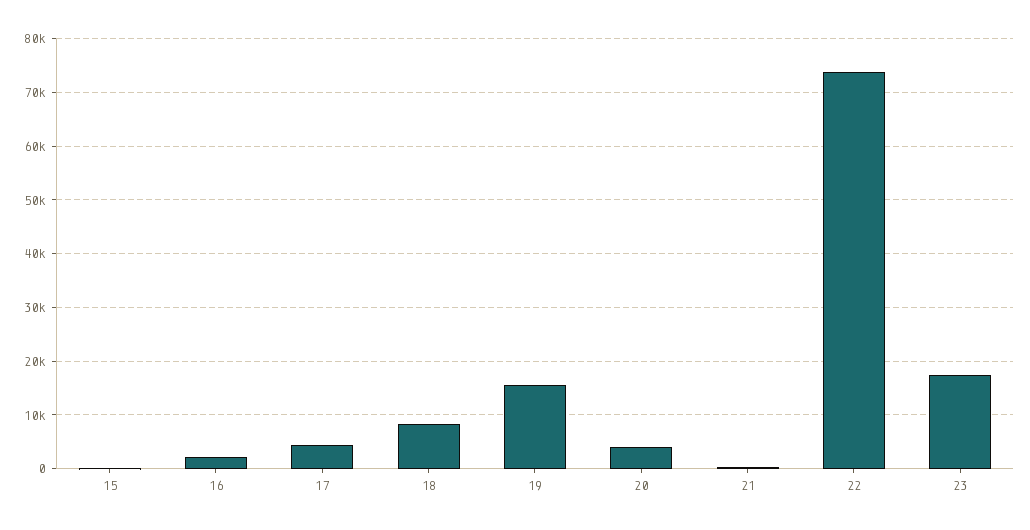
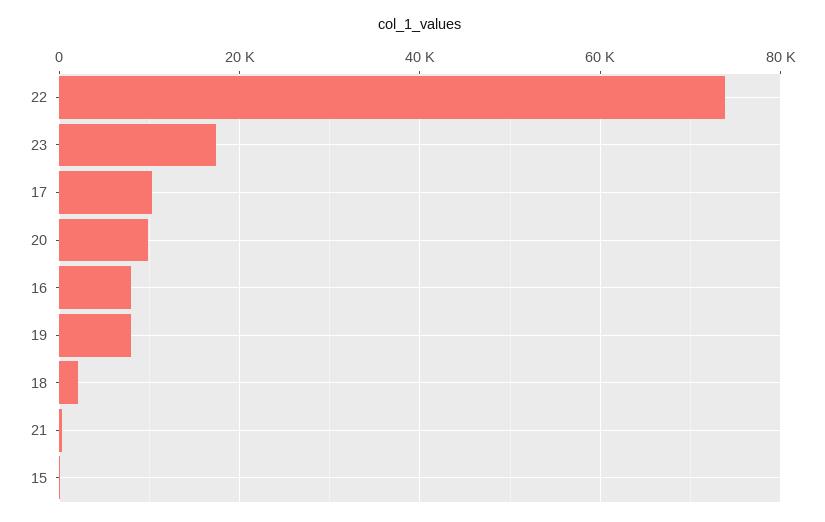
  {
    "15": 0,
-   "16": 2000,
+   "16": 8000,
-   "17": 4000,
+   "17": 10000,
-   "18": 8000,
+   "18": 2000,
-   "19": 16000,
+   "19": 8000,
-   "20": 4000,
+   "20": 10000,
    "21": 0,
    "22": 74000,
    "23": 18000
  }

